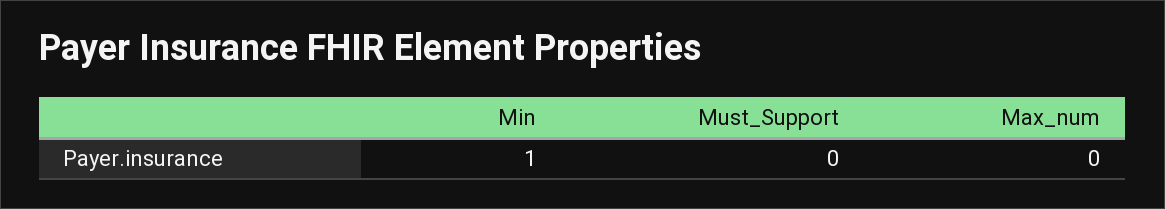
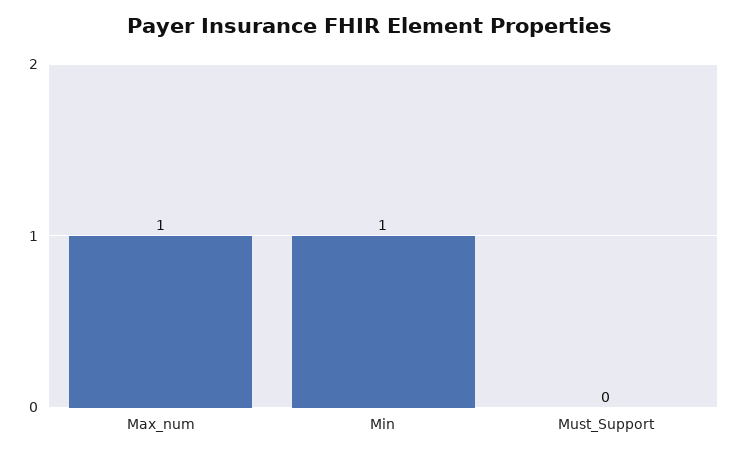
  {
    "Min": 1,
    "Must_Support": 0,
-   "Max_num": 0
+   "Max_num": 1
  }

